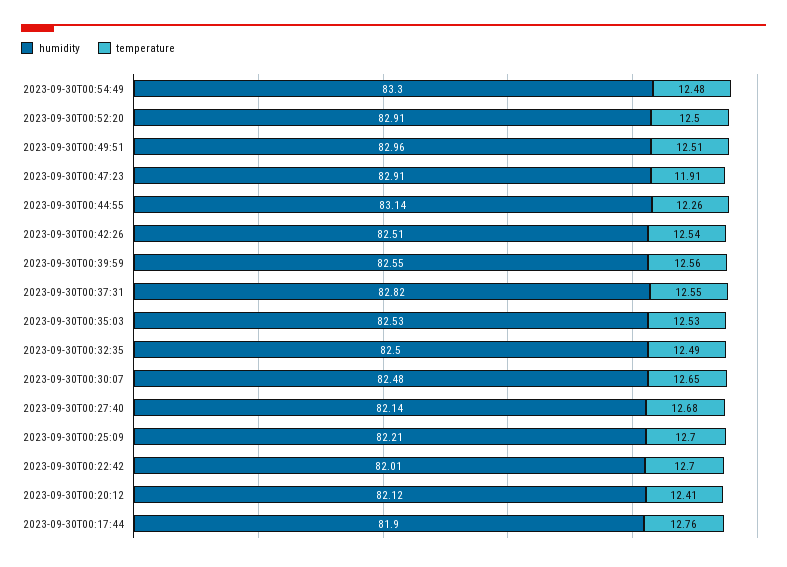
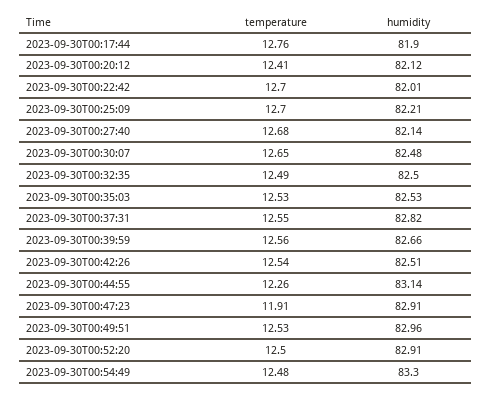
  {
    "humidity": {
      "2023-09-30T00:54:49": 83.3,
      "2023-09-30T00:52:20": 82.91,
      "2023-09-30T00:49:51": 82.96,
      "2023-09-30T00:47:23": 82.91,
      "2023-09-30T00:44:55": 83.14,
      "2023-09-30T00:42:26": 82.51,
-     "2023-09-30T00:39:59": 82.55,
+     "2023-09-30T00:39:59": 82.66,
      "2023-09-30T00:37:31": 82.82,
      "2023-09-30T00:35:03": 82.53,
      "2023-09-30T00:32:35": 82.5,
      "2023-09-30T00:30:07": 82.48,
      "2023-09-30T00:27:40": 82.14,
      "2023-09-30T00:25:09": 82.21,
      "2023-09-30T00:22:42": 82.01,
      "2023-09-30T00:20:12": 82.12,
      "2023-09-30T00:17:44": 81.9
    },
    "temperature": {
      "2023-09-30T00:54:49": 12.48,
      "2023-09-30T00:52:20": 12.5,
-     "2023-09-30T00:49:51": 12.51,
+     "2023-09-30T00:49:51": 12.53,
      "2023-09-30T00:47:23": 11.91,
      "2023-09-30T00:44:55": 12.26,
      "2023-09-30T00:42:26": 12.54,
      "2023-09-30T00:39:59": 12.56,
      "2023-09-30T00:37:31": 12.55,
      "2023-09-30T00:35:03": 12.53,
      "2023-09-30T00:32:35": 12.49,
      "2023-09-30T00:30:07": 12.65,
      "2023-09-30T00:27:40": 12.68,
      "2023-09-30T00:25:09": 12.7,
      "2023-09-30T00:22:42": 12.7,
      "2023-09-30T00:20:12": 12.41,
      "2023-09-30T00:17:44": 12.76
    }
  }

